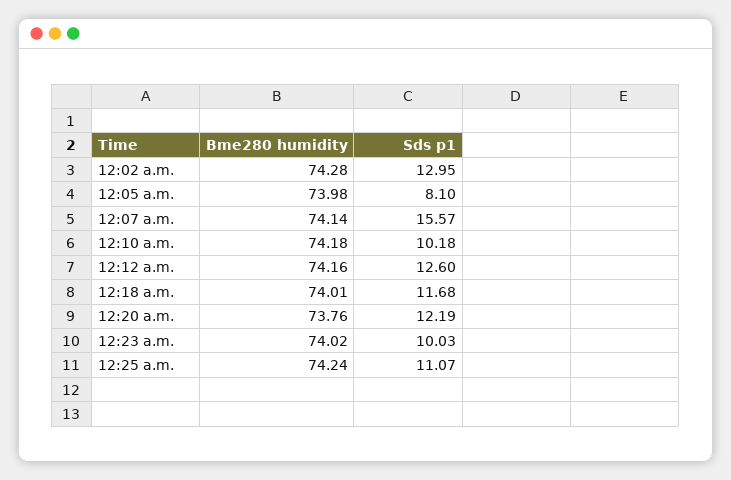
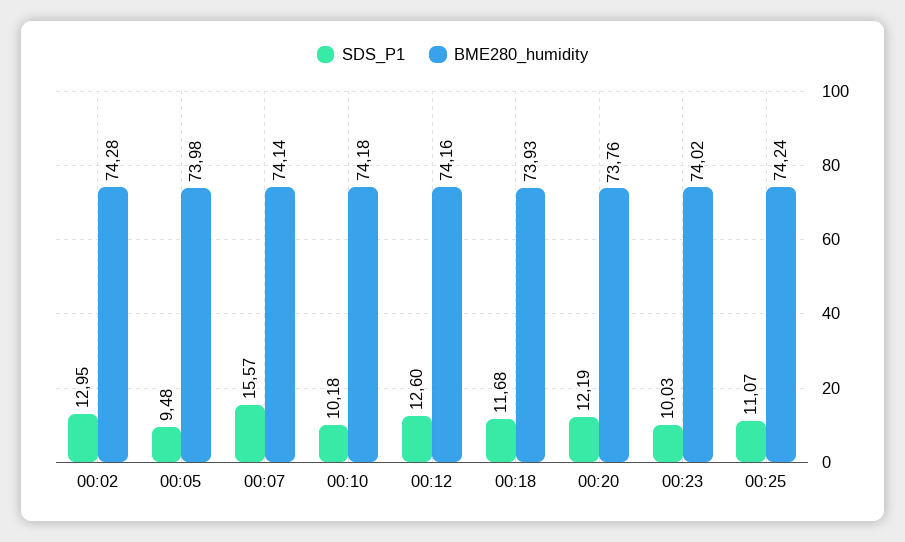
  {
    "Bme280 humidity": {
      "12:02 a.m.": 74.28,
      "12:05 a.m.": 73.98,
      "12:07 a.m.": 74.14,
      "12:10 a.m.": 74.18,
      "12:12 a.m.": 74.16,
-     "12:18 a.m.": 74.01,
+     "12:18 a.m.": 73.93,
      "12:20 a.m.": 73.76,
      "12:23 a.m.": 74.02,
      "12:25 a.m.": 74.24
    },
    "Sds p1": {
      "12:02 a.m.": 12.95,
-     "12:05 a.m.": 8.1,
+     "12:05 a.m.": 9.48,
      "12:07 a.m.": 15.57,
      "12:10 a.m.": 10.18,
      "12:12 a.m.": 12.6,
      "12:18 a.m.": 11.68,
      "12:20 a.m.": 12.19,
      "12:23 a.m.": 10.03,
      "12:25 a.m.": 11.07
    }
  }

